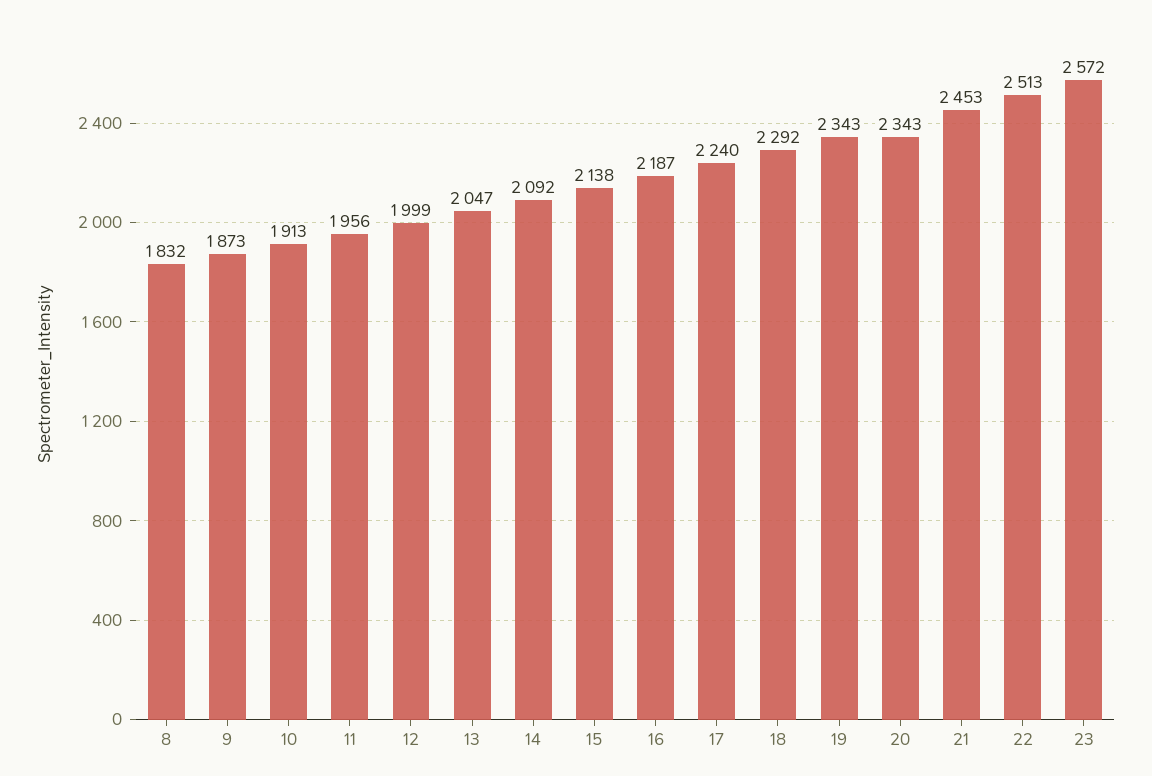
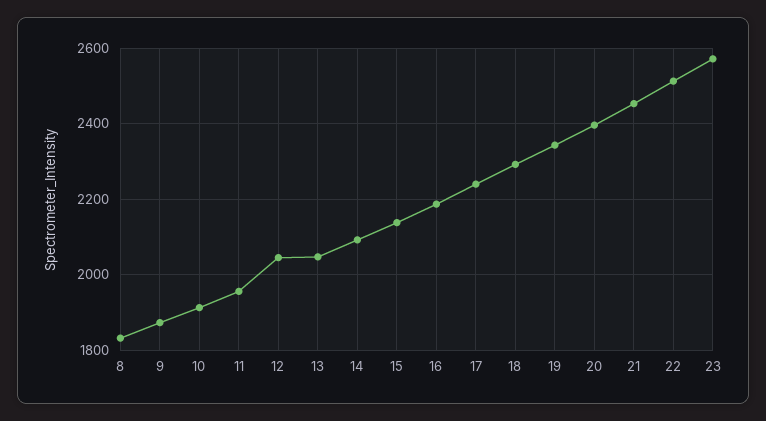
  {
    "8": 1832,
    "9": 1873,
    "10": 1913,
    "11": 1956,
-   "12": 1999,
+   "12": 2040,
    "13": 2047,
    "14": 2092,
    "15": 2138,
    "16": 2187,
    "17": 2240,
    "18": 2292,
    "19": 2343,
-   "20": 2343,
+   "20": 2400,
    "21": 2453,
    "22": 2513,
    "23": 2572
  }

